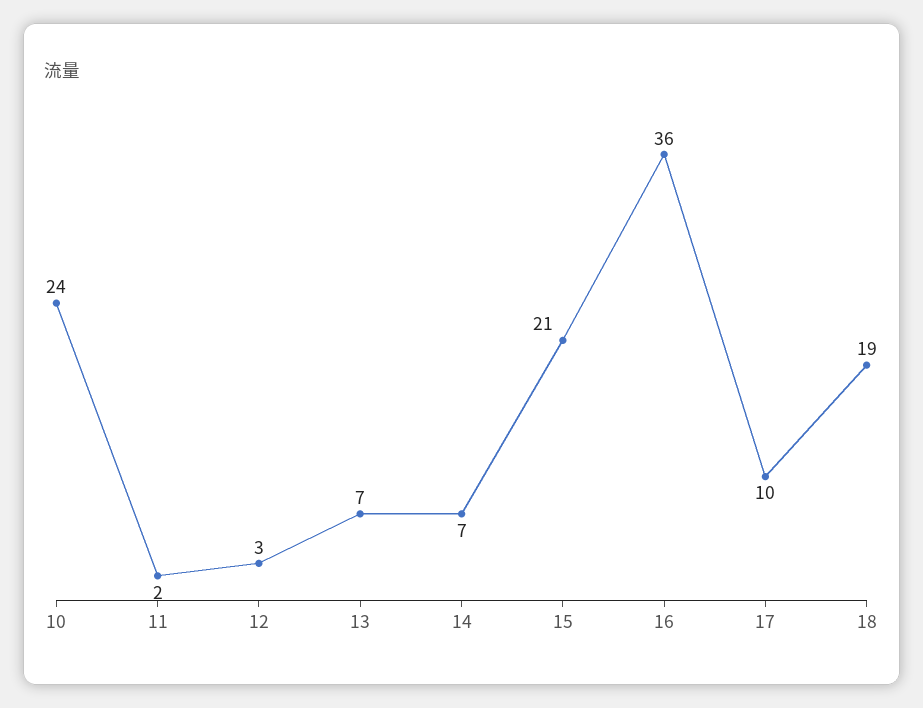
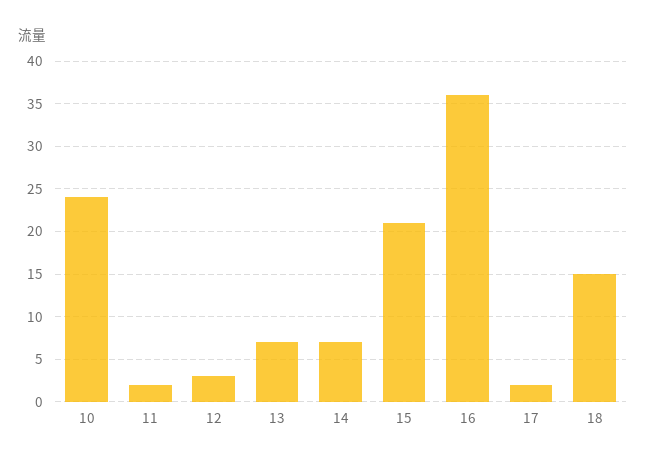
  {
    "10": 24,
    "11": 2,
    "12": 3,
    "13": 7,
    "14": 7,
    "15": 21,
    "16": 36,
-   "17": 10,
+   "17": 2,
-   "18": 19
+   "18": 15
  }

